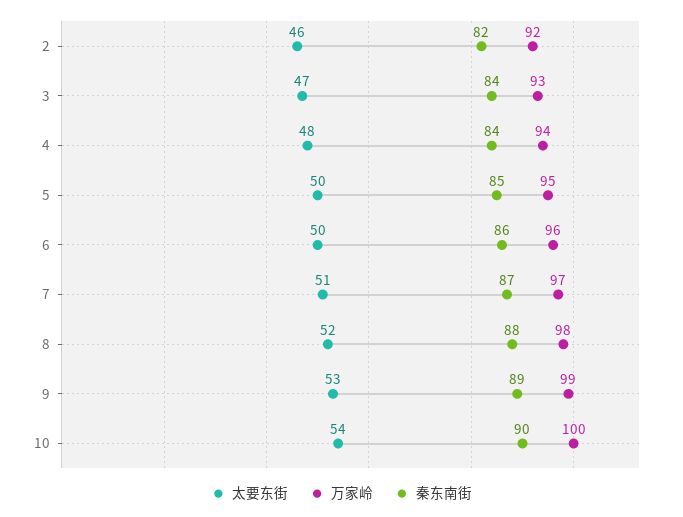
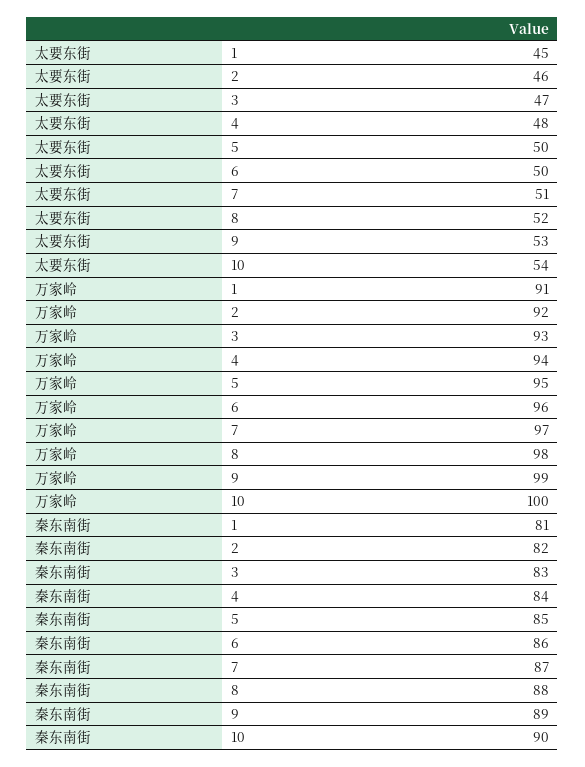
  {
    "太要东街": {
      "2": 46,
      "3": 47,
      "4": 48,
      "5": 50,
      "6": 50,
      "7": 51,
      "8": 52,
      "9": 53,
-     "10": 54
+     "10": 54,
+     "1": 45
    },
    "万家岭": {
      "2": 92,
      "3": 93,
      "4": 94,
      "5": 95,
      "6": 96,
      "7": 97,
      "8": 98,
      "9": 99,
-     "10": 100
+     "10": 100,
+     "1": 91
    },
    "秦东南街": {
      "2": 82,
-     "3": 84,
+     "3": 83,
      "4": 84,
      "5": 85,
      "6": 86,
      "7": 87,
      "8": 88,
      "9": 89,
-     "10": 90
+     "10": 90,
+     "1": 81
    }
  }

